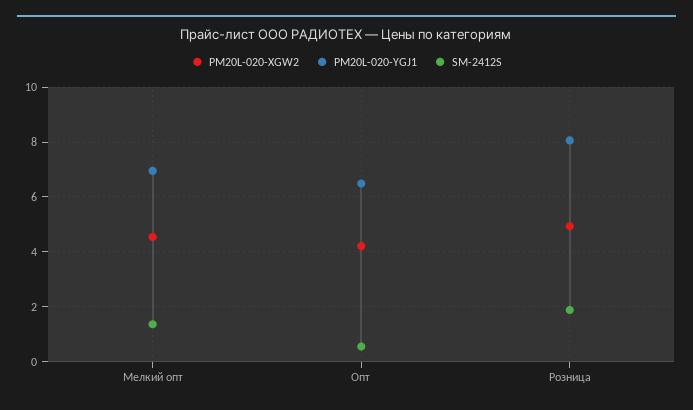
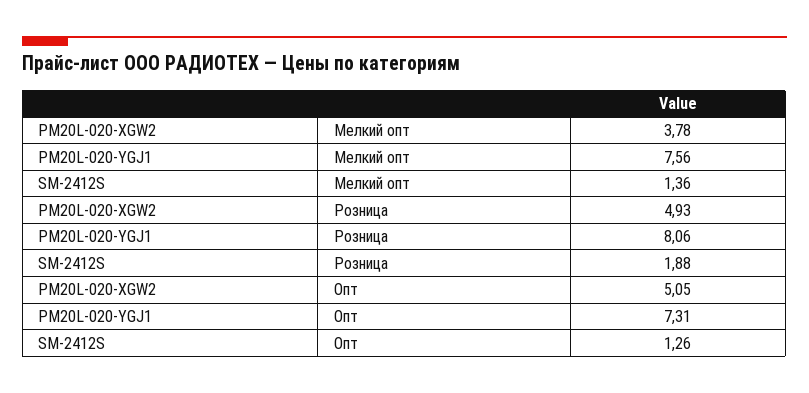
  {
    "PM20L-020-XGW2": {
-     "Мелкий опт": 4.5,
+     "Мелкий опт": 3.78,
-     "Опт": 4.25,
+     "Опт": 5.05,
      "Розница": 4.93
    },
    "PM20L-020-YGJ1": {
-     "Мелкий опт": 7,
+     "Мелкий опт": 7.56,
-     "Опт": 6.5,
+     "Опт": 7.31,
      "Розница": 8.06
    },
    "SM-2412S": {
      "Мелкий опт": 1.36,
-     "Опт": 0.5,
+     "Опт": 1.26,
      "Розница": 1.88
    }
  }

